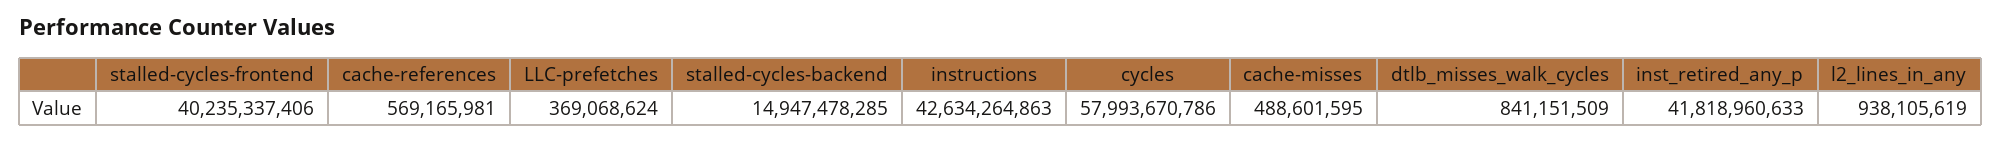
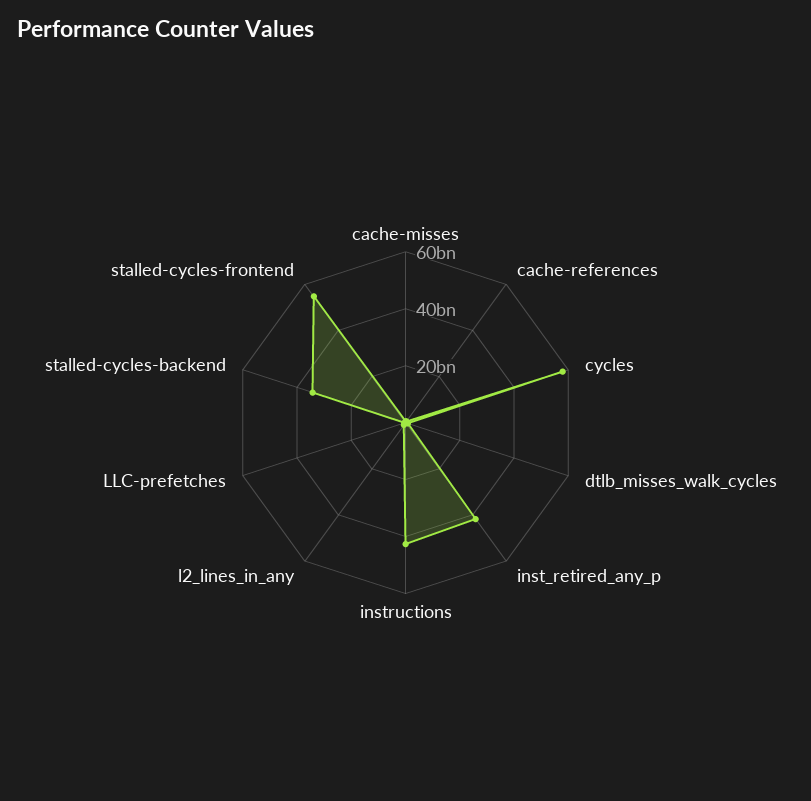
  {
-   "stalled-cycles-frontend": 40235337406,
+   "stalled-cycles-frontend": 55000000000,
    "cache-references": 569165981,
    "LLC-prefetches": 369068624,
-   "stalled-cycles-backend": 14947478285,
+   "stalled-cycles-backend": 35000000000,
    "instructions": 42634264863,
    "cycles": 57993670786,
    "cache-misses": 488601595,
    "dtlb_misses_walk_cycles": 841151509,
    "inst_retired_any_p": 41818960633,
    "l2_lines_in_any": 938105619
  }

